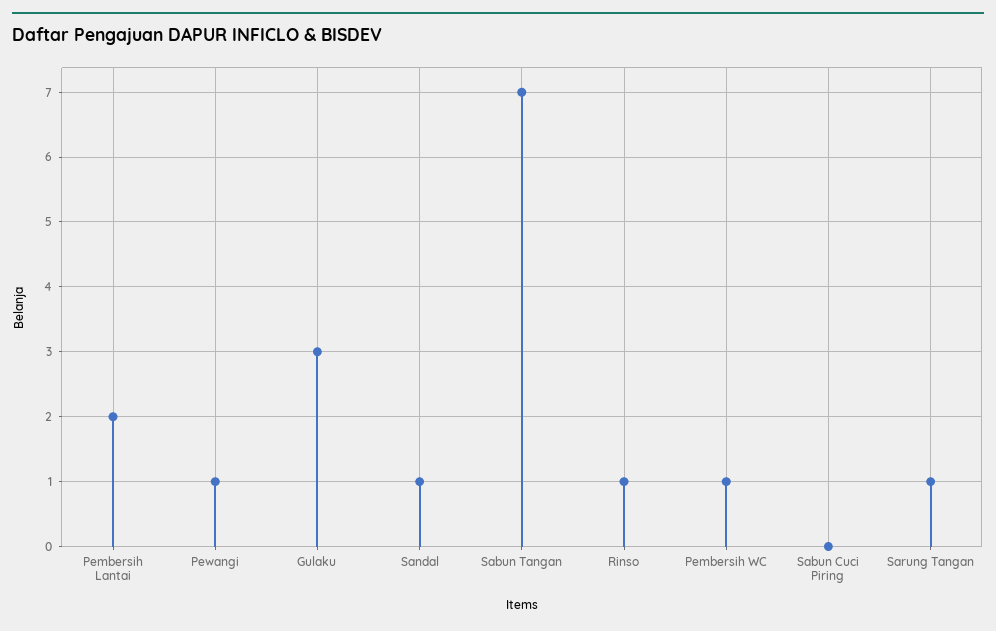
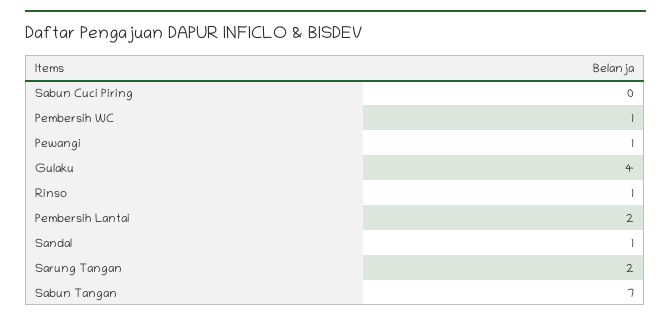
  {
    "Pembersih Lantai": 2,
    "Pewangi": 1,
-   "Gulaku": 3,
+   "Gulaku": 4,
    "Sandal": 1,
    "Sabun Tangan": 7,
    "Rinso": 1,
    "Pembersih WC": 1,
    "Sabun Cuci Piring": 0,
-   "Sarung Tangan": 1
+   "Sarung Tangan": 2
  }

